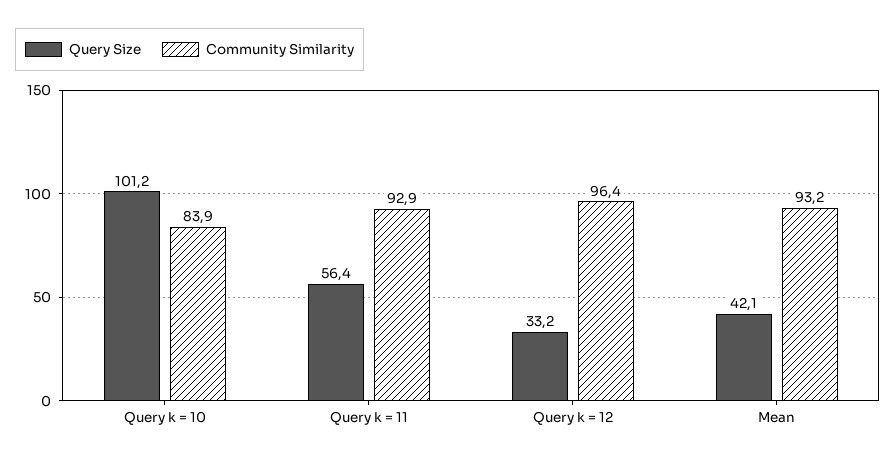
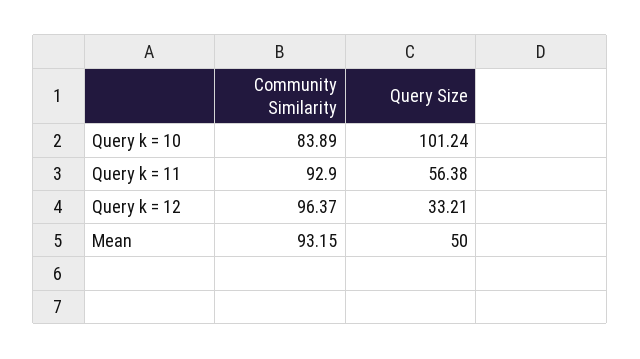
  {
    "Query Size": {
      "Query k = 10": 101.24,
      "Query k = 11": 56.38,
      "Query k = 12": 33.21,
-     "Mean": 42.1
+     "Mean": 50
    },
    "Community Similarity": {
      "Query k = 10": 83.89,
      "Query k = 11": 92.9,
      "Query k = 12": 96.37,
      "Mean": 93.15
    }
  }

